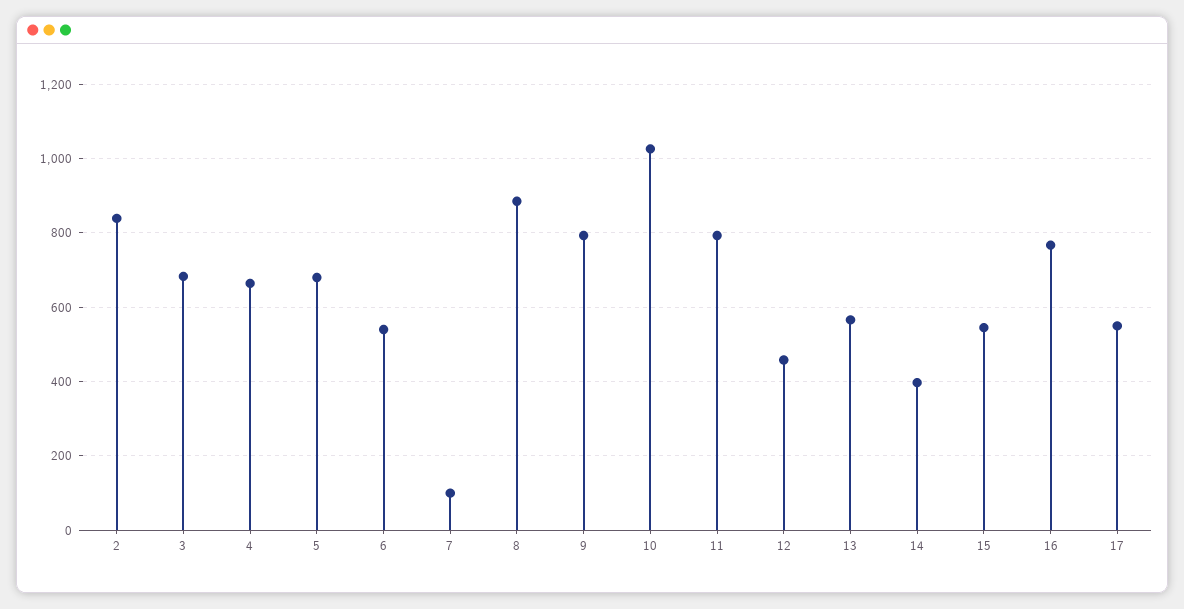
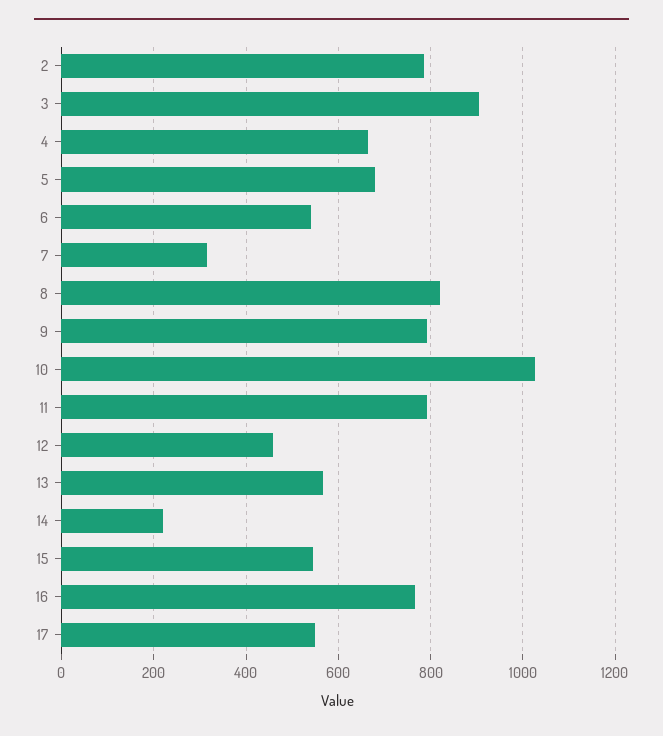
  {
-   "2": 840,
+   "2": 780,
-   "3": 680,
+   "3": 900,
    "4": 660,
    "5": 680,
    "6": 540,
-   "7": 100,
+   "7": 320,
-   "8": 880,
+   "8": 820,
    "9": 800,
    "10": 1020,
    "11": 800,
    "12": 460,
    "13": 560,
-   "14": 400,
+   "14": 220,
    "15": 540,
    "16": 760,
    "17": 560
  }

